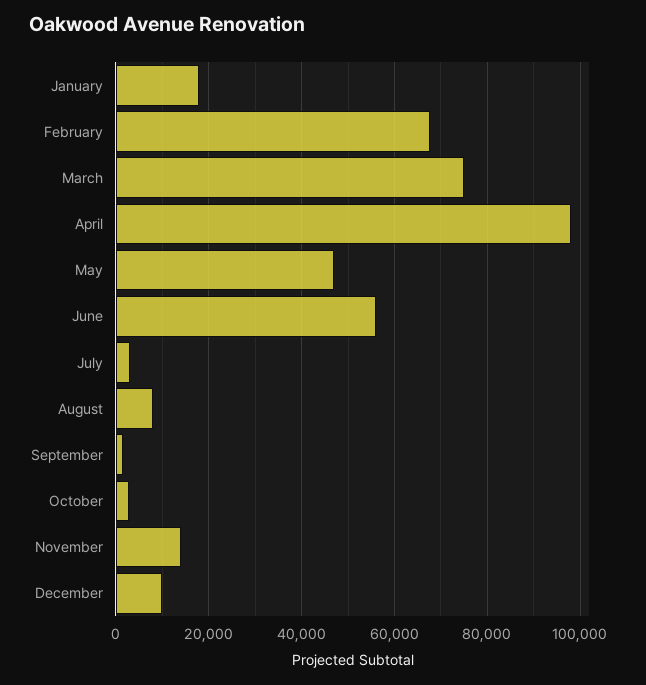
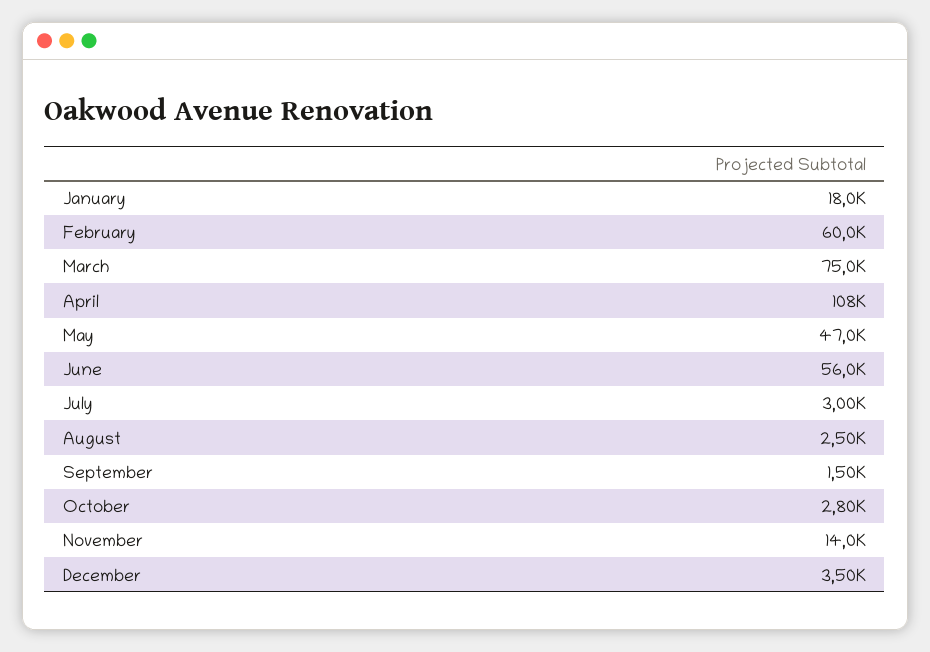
  {
    "January": 18000,
-   "February": 68000,
+   "February": 60000,
    "March": 75000,
-   "April": 98000,
+   "April": 108000,
    "May": 47000,
    "June": 56000,
    "July": 3000,
-   "August": 8000,
+   "August": 2500,
    "September": 1500,
    "October": 2800,
    "November": 14000,
-   "December": 10000
+   "December": 3500
  }

